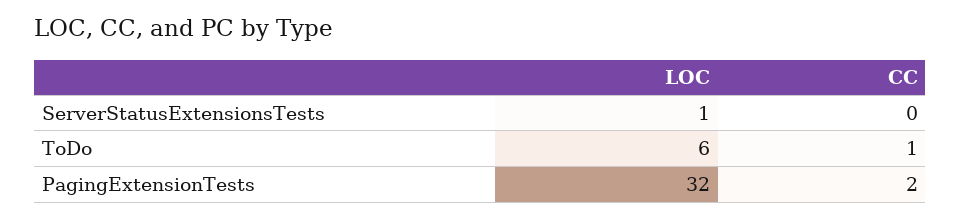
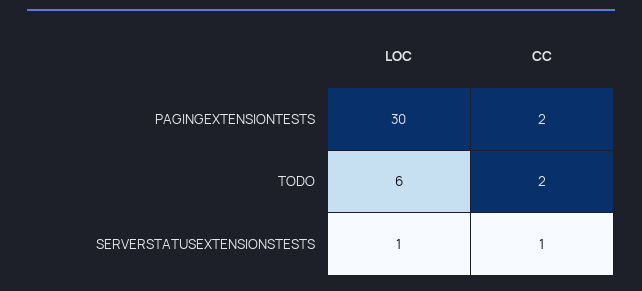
  {
    "LOC": {
      "ServerStatusExtensionsTests": 1,
      "ToDo": 6,
-     "PagingExtensionTests": 32
+     "PagingExtensionTests": 30
    },
    "CC": {
-     "ServerStatusExtensionsTests": 0,
+     "ServerStatusExtensionsTests": 1,
-     "ToDo": 1,
+     "ToDo": 2,
      "PagingExtensionTests": 2
    }
  }

